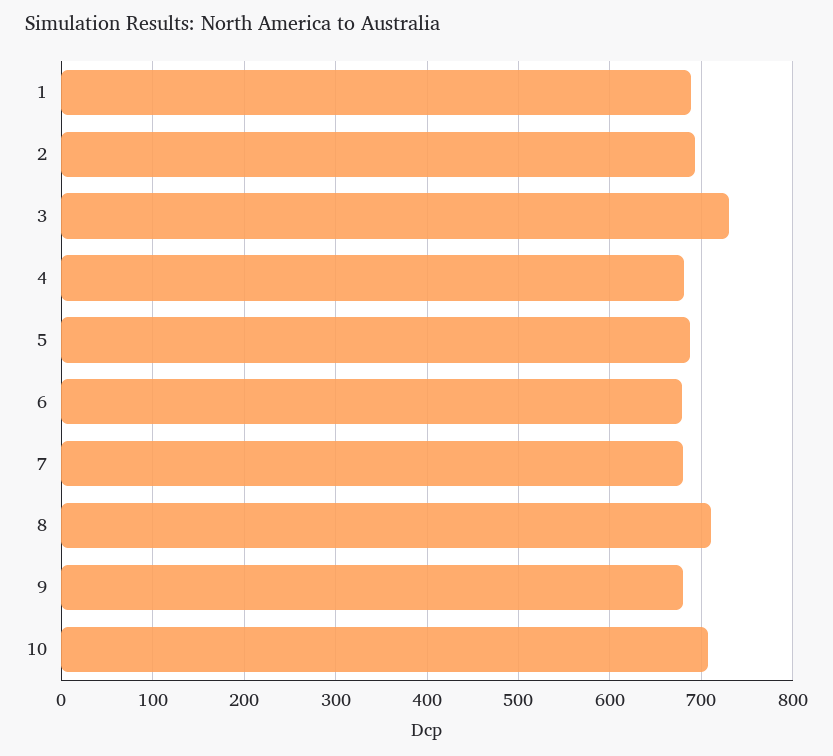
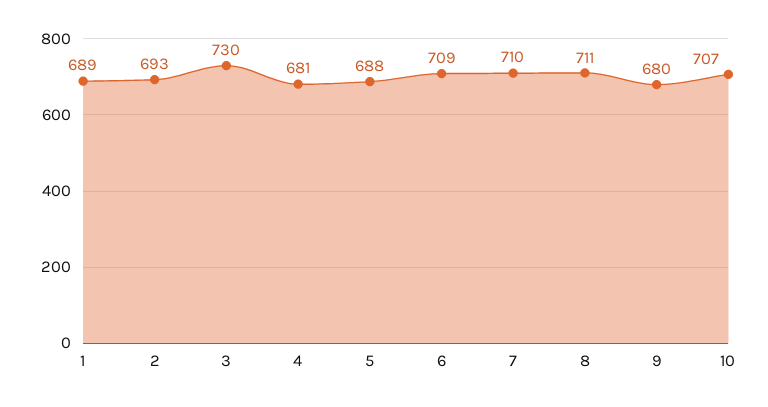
  {
    "1": 689,
    "2": 693,
    "3": 730,
    "4": 681,
    "5": 688,
-   "6": 680,
+   "6": 709,
-   "7": 680,
+   "7": 710,
    "8": 711,
    "9": 680,
    "10": 707
  }

